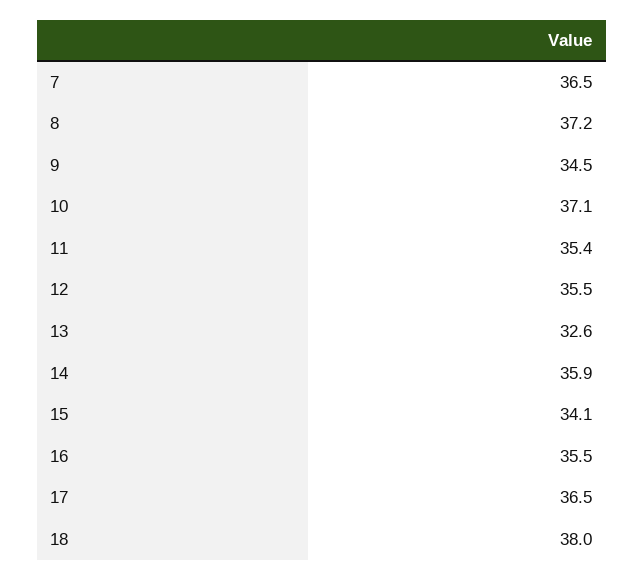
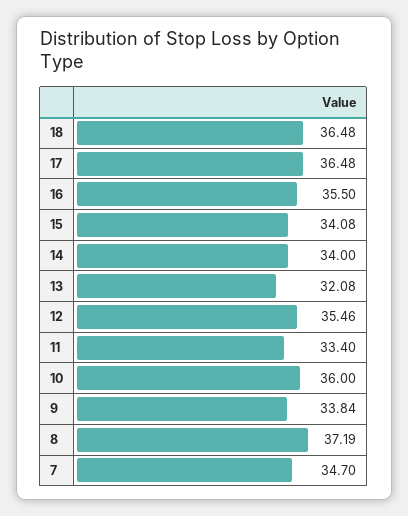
  {
-   "7": 36.5,
+   "7": 34.7,
    "8": 37.19,
-   "9": 34.5,
+   "9": 33.84,
-   "10": 37.1,
+   "10": 36,
-   "11": 35.4,
+   "11": 33.4,
    "12": 35.46,
-   "13": 32.6,
+   "13": 32.08,
-   "14": 35.9,
+   "14": 34,
    "15": 34.08,
    "16": 35.5,
    "17": 36.48,
-   "18": 38
+   "18": 36.48
  }

